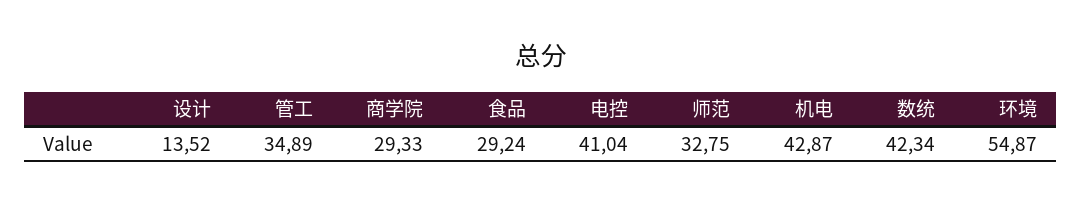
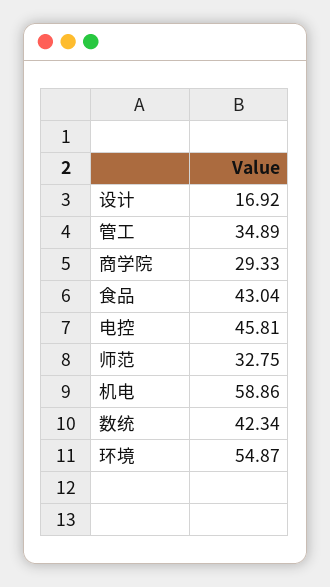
  {
-   "设计": 13.52,
+   "设计": 16.92,
    "管工": 34.89,
    "商学院": 29.33,
-   "食品": 29.24,
+   "食品": 43.04,
-   "电控": 41.04,
+   "电控": 45.81,
    "师范": 32.75,
-   "机电": 42.87,
+   "机电": 58.86,
    "数统": 42.34,
    "环境": 54.87
  }

